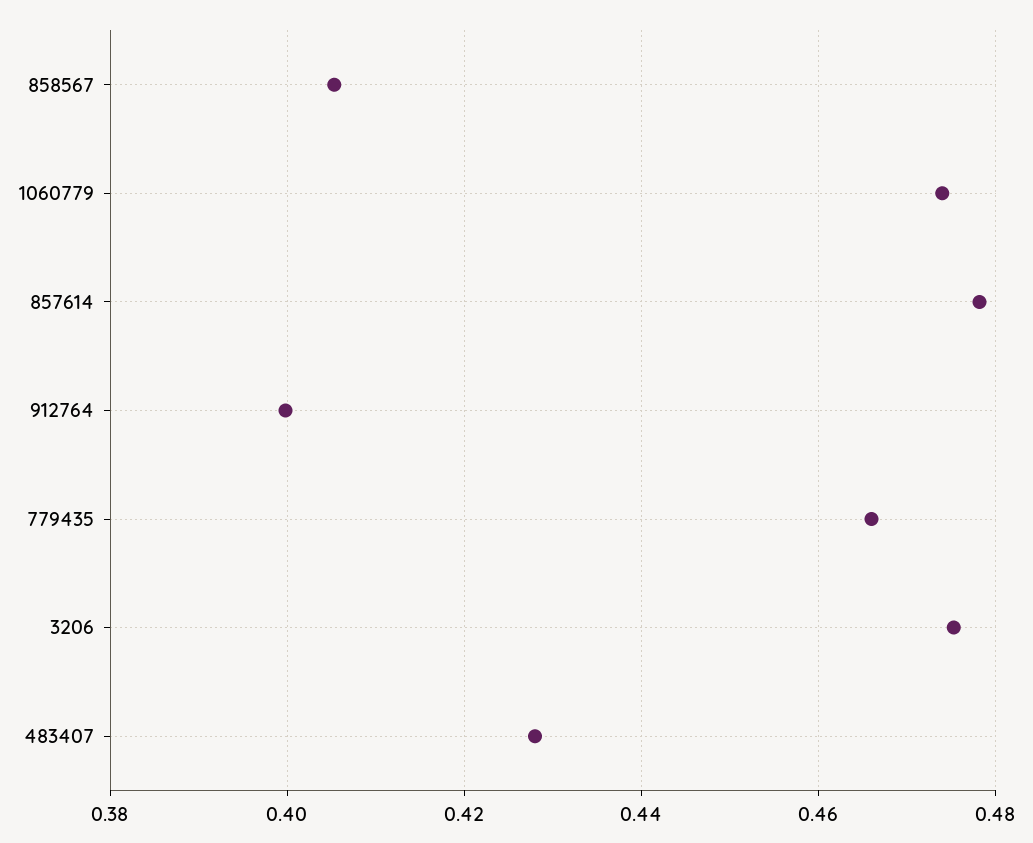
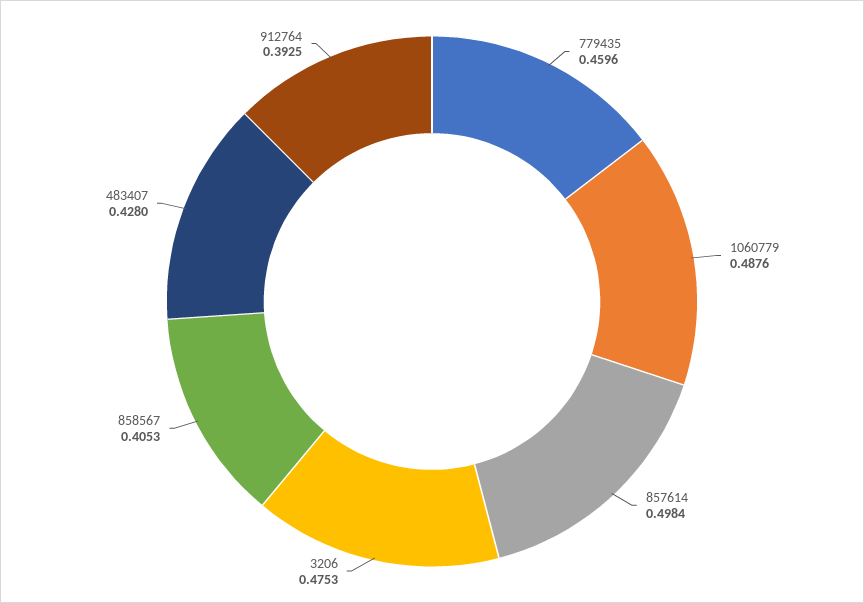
  {
    "858567": 0.4053,
-   "1060779": 0.474,
+   "1060779": 0.4876,
-   "857614": 0.478,
+   "857614": 0.4984,
-   "912764": 0.4,
+   "912764": 0.3925,
-   "779435": 0.466,
+   "779435": 0.4596,
    "3206": 0.4753,
    "483407": 0.428
  }

